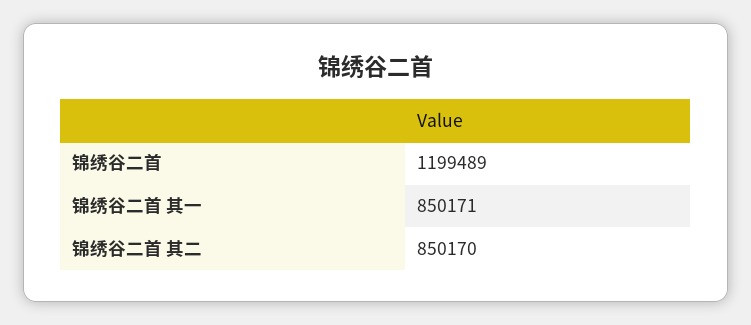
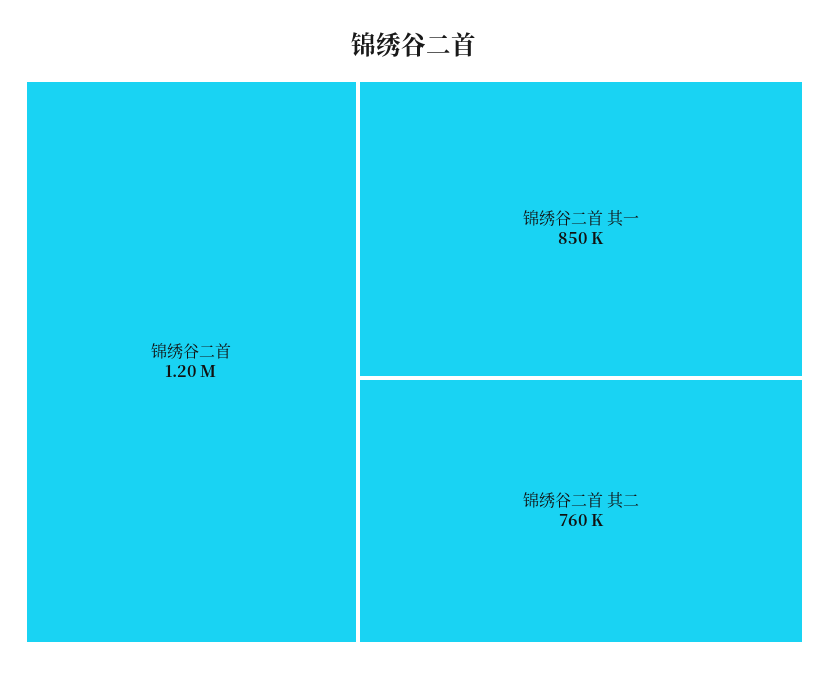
  {
    "锦绣谷二首": 1199489,
    "锦绣谷二首 其一": 850171,
-   "锦绣谷二首 其二": 850170
+   "锦绣谷二首 其二": 760000
  }

